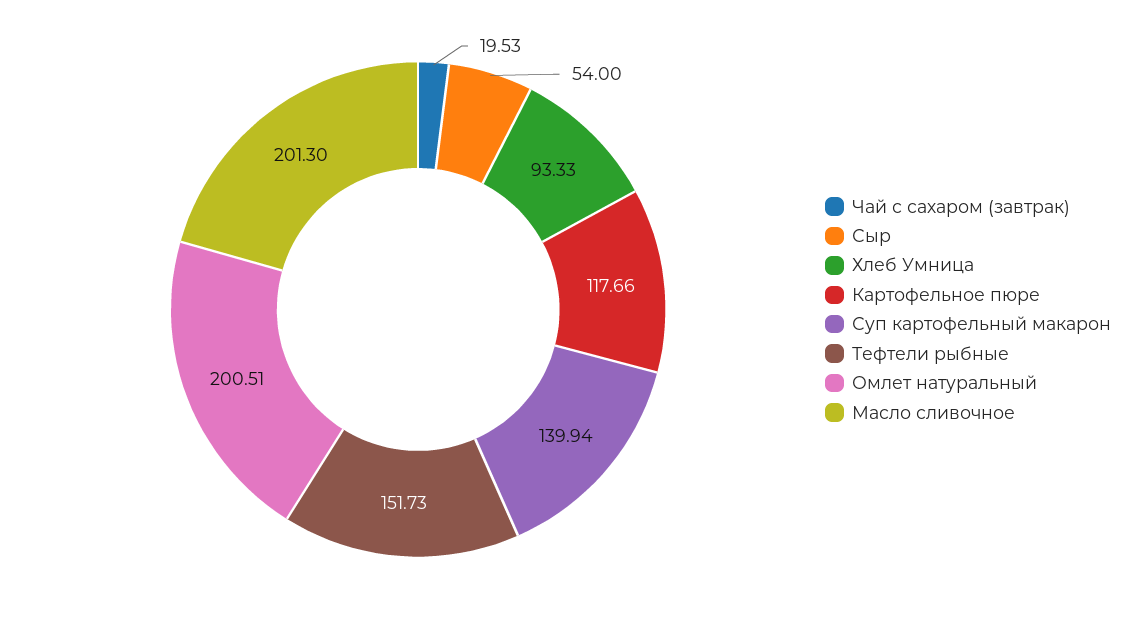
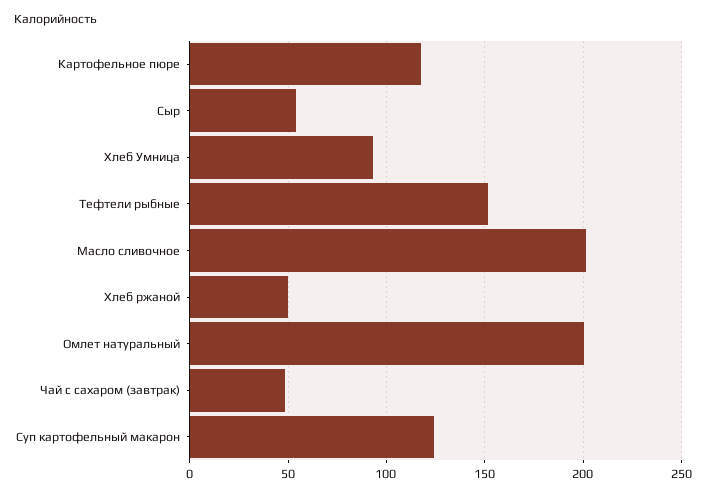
  {
-   "Чай с сахаром (завтрак)": 19.53,
+   "Чай с сахаром (завтрак)": 50,
    "Сыр": 54,
    "Хлеб Умница": 93.33,
    "Картофельное пюре": 117.66,
-   "Суп картофельный макарон": 139.94,
+   "Суп картофельный макарон": 125,
    "Тефтели рыбные": 151.73,
    "Омлет натуральный": 200.51,
-   "Масло сливочное": 201.3
+   "Масло сливочное": 201.3,
+   "Хлеб ржаной": 50
  }

